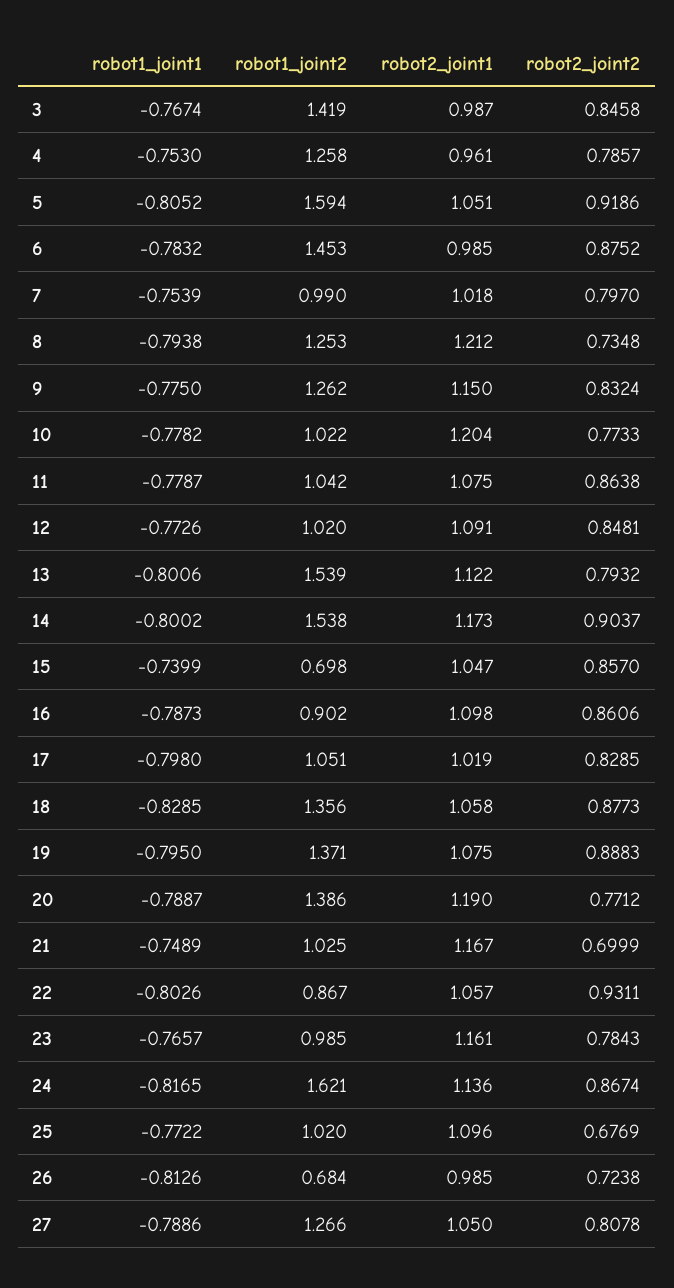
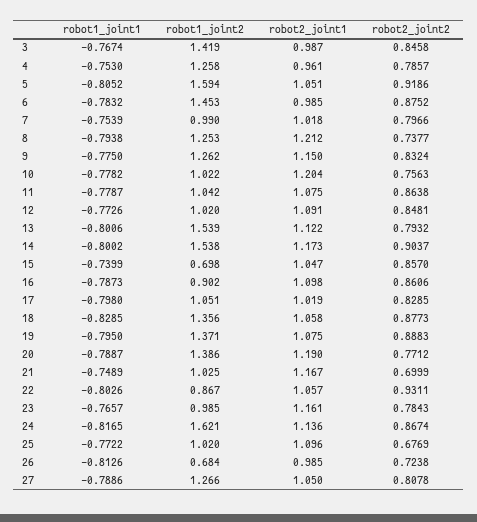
  {
    "robot1_joint1": {
      "3": -0.7674,
      "4": -0.753,
      "5": -0.8052,
      "6": -0.7832,
      "7": -0.7539,
      "8": -0.7938,
      "9": -0.775,
      "10": -0.7782,
      "11": -0.7787,
      "12": -0.7726,
      "13": -0.8006,
      "14": -0.8002,
      "15": -0.7399,
      "16": -0.7873,
      "17": -0.798,
      "18": -0.8285,
      "19": -0.795,
      "20": -0.7887,
      "21": -0.7489,
      "22": -0.8026,
      "23": -0.7657,
      "24": -0.8165,
      "25": -0.7722,
      "26": -0.8126,
      "27": -0.7886
    },
    "robot1_joint2": {
      "3": 1.419,
      "4": 1.258,
      "5": 1.594,
      "6": 1.453,
      "7": 0.99,
      "8": 1.253,
      "9": 1.262,
      "10": 1.022,
      "11": 1.042,
      "12": 1.02,
      "13": 1.539,
      "14": 1.538,
      "15": 0.698,
      "16": 0.902,
      "17": 1.051,
      "18": 1.356,
      "19": 1.371,
      "20": 1.386,
      "21": 1.025,
      "22": 0.867,
      "23": 0.985,
      "24": 1.621,
      "25": 1.02,
      "26": 0.684,
      "27": 1.266
    },
    "robot2_joint1": {
      "3": 0.987,
      "4": 0.961,
      "5": 1.051,
      "6": 0.985,
      "7": 1.018,
      "8": 1.212,
      "9": 1.15,
      "10": 1.204,
      "11": 1.075,
      "12": 1.091,
      "13": 1.122,
      "14": 1.173,
      "15": 1.047,
      "16": 1.098,
      "17": 1.019,
      "18": 1.058,
      "19": 1.075,
      "20": 1.19,
      "21": 1.167,
      "22": 1.057,
      "23": 1.161,
      "24": 1.136,
      "25": 1.096,
      "26": 0.985,
      "27": 1.05
    },
    "robot2_joint2": {
      "3": 0.8458,
      "4": 0.7857,
      "5": 0.9186,
      "6": 0.8752,
-     "7": 0.797,
+     "7": 0.7966,
-     "8": 0.7348,
+     "8": 0.7377,
      "9": 0.8324,
-     "10": 0.7733,
+     "10": 0.7563,
      "11": 0.8638,
      "12": 0.8481,
      "13": 0.7932,
      "14": 0.9037,
      "15": 0.857,
      "16": 0.8606,
      "17": 0.8285,
      "18": 0.8773,
      "19": 0.8883,
      "20": 0.7712,
      "21": 0.6999,
      "22": 0.9311,
      "23": 0.7843,
      "24": 0.8674,
      "25": 0.6769,
      "26": 0.7238,
      "27": 0.8078
    }
  }

